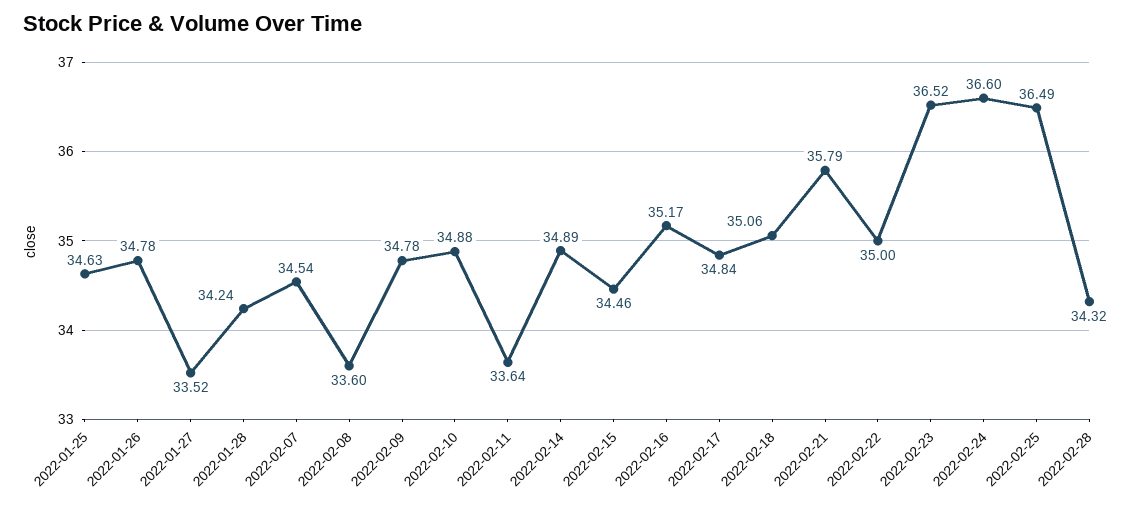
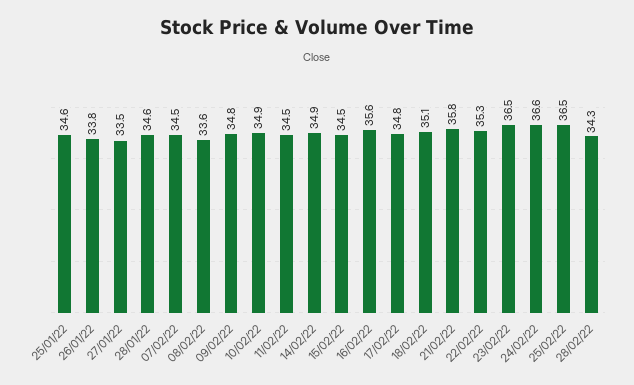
  {
    "2022-01-25": 34.63,
-   "2022-01-26": 34.78,
+   "2022-01-26": 33.8,
    "2022-01-27": 33.52,
-   "2022-01-28": 34.24,
+   "2022-01-28": 34.6,
    "2022-02-07": 34.54,
    "2022-02-08": 33.6,
    "2022-02-09": 34.78,
    "2022-02-10": 34.88,
-   "2022-02-11": 33.64,
+   "2022-02-11": 34.5,
    "2022-02-14": 34.89,
    "2022-02-15": 34.46,
-   "2022-02-16": 35.17,
+   "2022-02-16": 35.6,
    "2022-02-17": 34.84,
    "2022-02-18": 35.06,
    "2022-02-21": 35.79,
-   "2022-02-22": 35,
+   "2022-02-22": 35.3,
    "2022-02-23": 36.52,
    "2022-02-24": 36.6,
    "2022-02-25": 36.49,
    "2022-02-28": 34.32
  }

